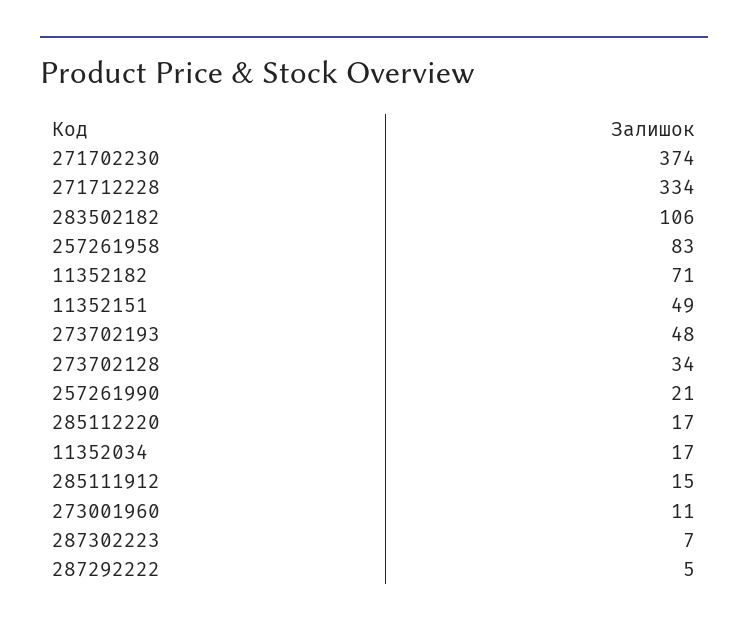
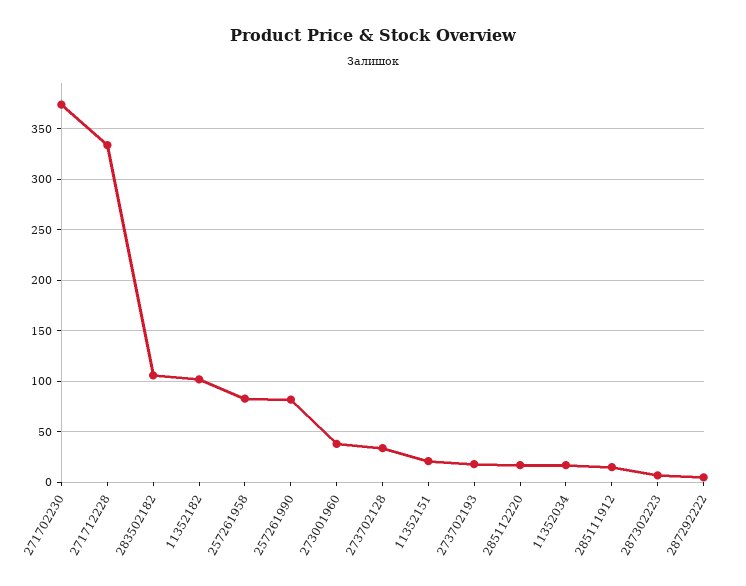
  {
    "271702230": 374,
    "271712228": 334,
    "283502182": 106,
    "257261958": 83,
-   "11352182": 71,
+   "11352182": 100,
-   "11352151": 49,
+   "11352151": 20,
-   "273702193": 48,
+   "273702193": 20,
    "273702128": 34,
-   "257261990": 21,
+   "257261990": 80,
    "285112220": 17,
    "11352034": 17,
    "285111912": 15,
-   "273001960": 11,
+   "273001960": 40,
    "287302223": 7,
    "287292222": 5
  }

